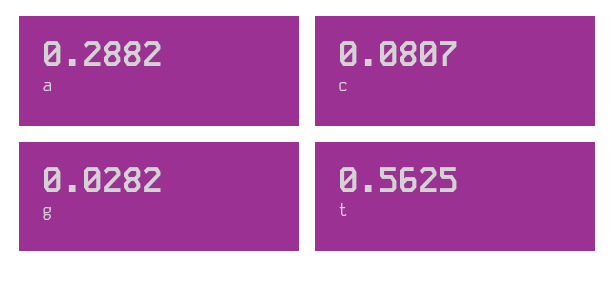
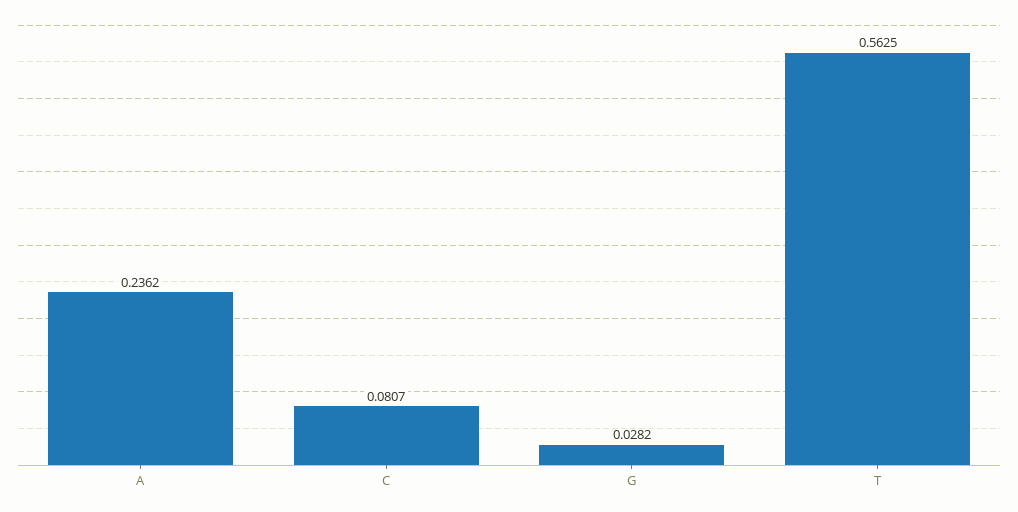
  {
-   "a": 0.2882,
+   "a": 0.2362,
    "c": 0.0807,
    "g": 0.0282,
    "t": 0.5625
  }

